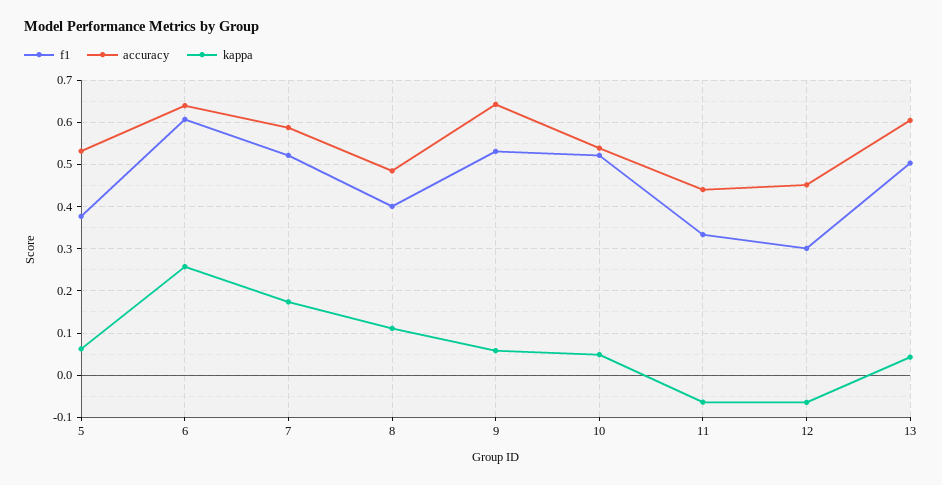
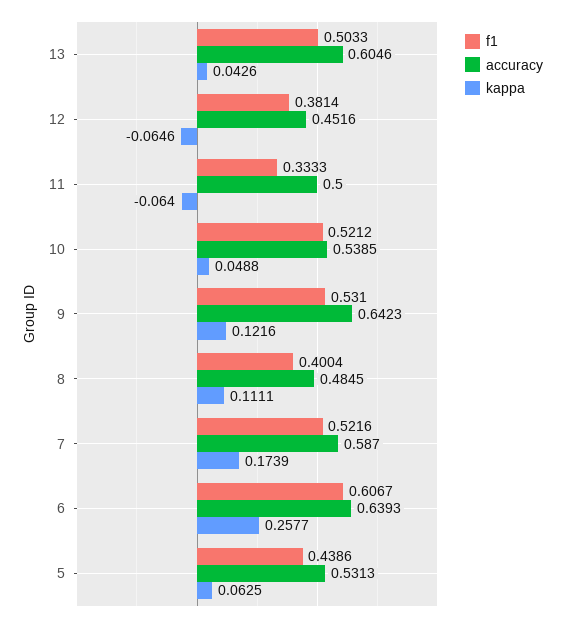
  {
    "f1": {
-     "5": 0.38,
+     "5": 0.4386,
      "6": 0.6067,
      "7": 0.5216,
      "8": 0.4004,
      "9": 0.531,
      "10": 0.5212,
      "11": 0.3333,
-     "12": 0.3,
+     "12": 0.3814,
      "13": 0.5033
    },
    "accuracy": {
      "5": 0.5313,
      "6": 0.6393,
      "7": 0.587,
      "8": 0.4845,
      "9": 0.6423,
      "10": 0.5385,
-     "11": 0.44,
+     "11": 0.5,
      "12": 0.4516,
      "13": 0.6046
    },
    "kappa": {
      "5": 0.0625,
      "6": 0.2577,
      "7": 0.1739,
      "8": 0.1111,
-     "9": 0.06,
+     "9": 0.1216,
      "10": 0.0488,
      "11": -0.064,
      "12": -0.0646,
      "13": 0.0426
    }
  }

